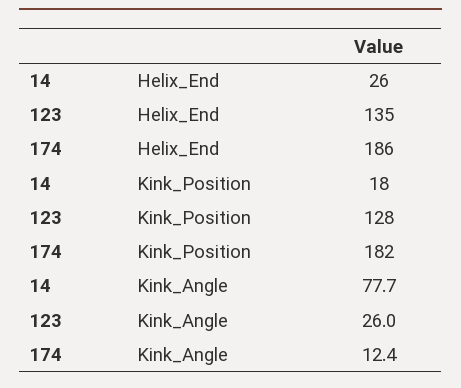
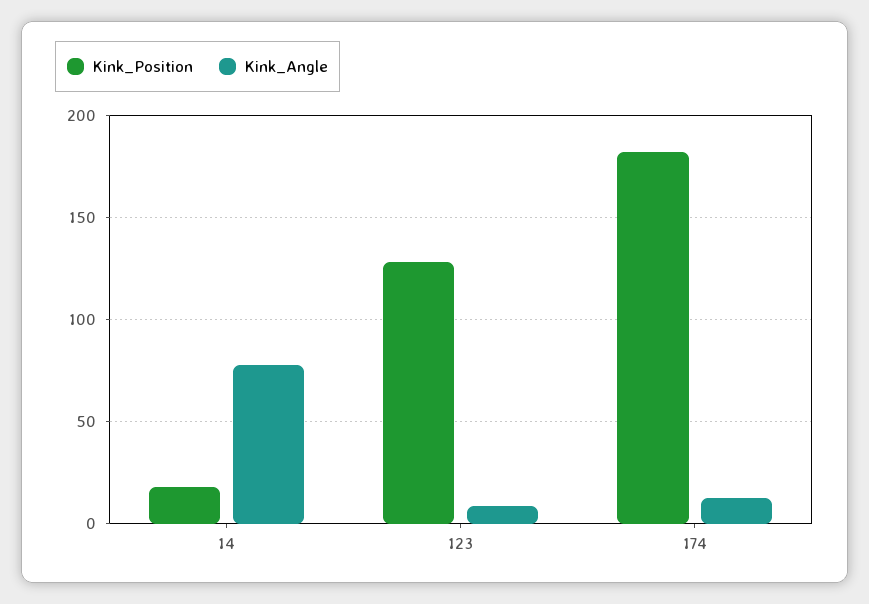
  {
-   "Helix_End": {
-     "14": 26,
-     "123": 135,
-     "174": 186
-   },
    "Kink_Position": {
      "14": 18,
      "123": 128,
      "174": 182
    },
    "Kink_Angle": {
      "14": 77.7,
-     "123": 26,
+     "123": 10,
      "174": 12.4
    }
  }

